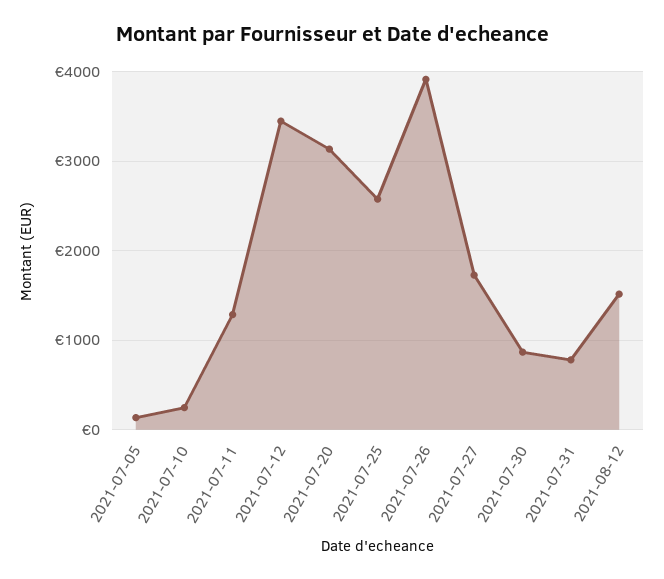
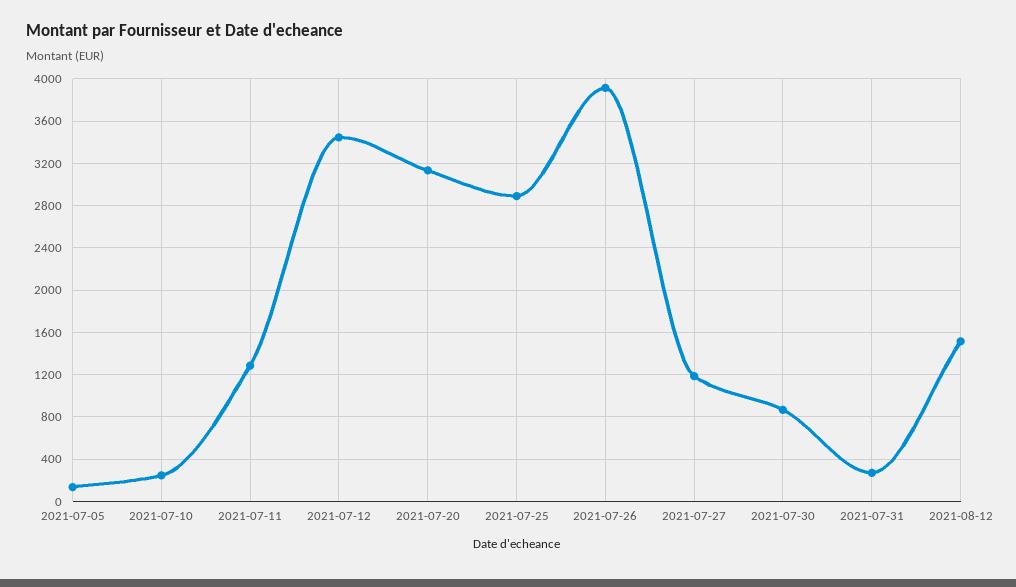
  {
    "2021-07-05": 100,
    "2021-07-10": 200,
    "2021-07-11": 1300,
    "2021-07-12": 3400,
    "2021-07-20": 3100,
-   "2021-07-25": 2600,
+   "2021-07-25": 2900,
    "2021-07-26": 3900,
-   "2021-07-27": 1700,
+   "2021-07-27": 1200,
    "2021-07-30": 900,
-   "2021-07-31": 800,
+   "2021-07-31": 300,
    "2021-08-12": 1500
  }

